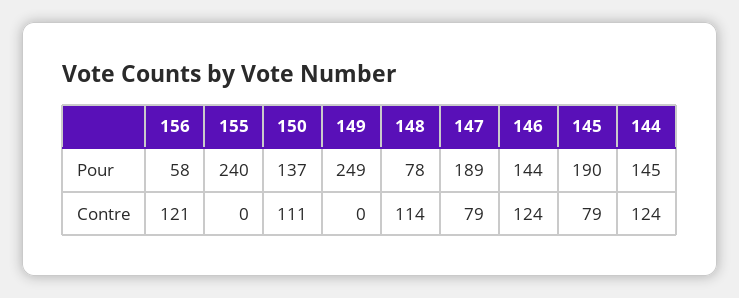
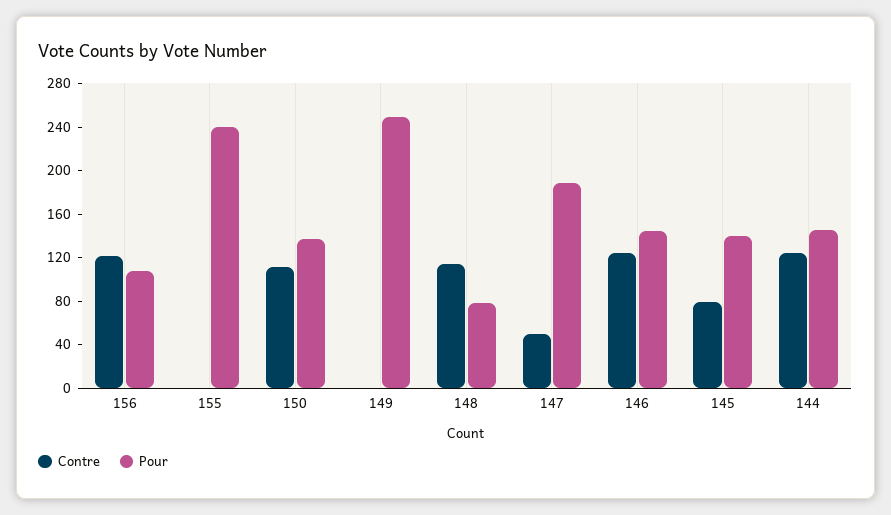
  {
    "Pour": {
-     "156": 58,
+     "156": 110,
      "155": 240,
      "150": 137,
      "149": 249,
      "148": 78,
      "147": 189,
      "146": 144,
-     "145": 190,
+     "145": 140,
      "144": 145
    },
    "Contre": {
      "156": 121,
      "155": 0,
      "150": 111,
      "149": 0,
      "148": 114,
-     "147": 79,
+     "147": 50,
      "146": 124,
      "145": 79,
      "144": 124
    }
  }

